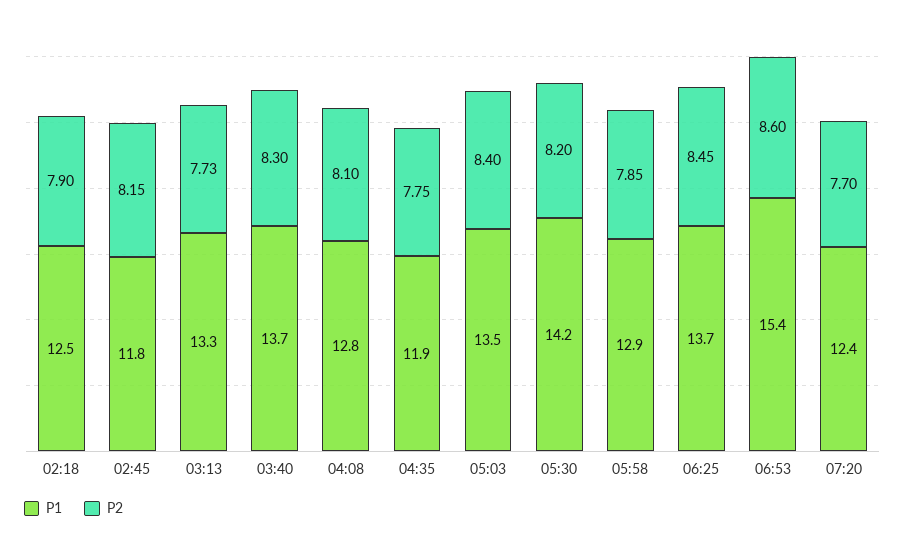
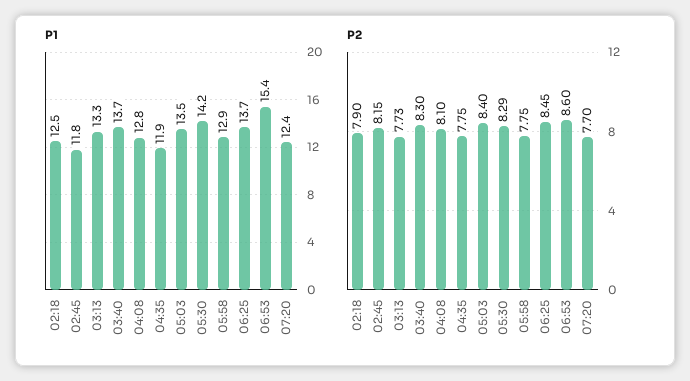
  {
    "P1": {
      "02:18": 12.5,
      "02:45": 11.8,
      "03:13": 13.3,
      "03:40": 13.7,
      "04:08": 12.8,
      "04:35": 11.9,
      "05:03": 13.5,
      "05:30": 14.2,
      "05:58": 12.9,
      "06:25": 13.7,
      "06:53": 15.4,
      "07:20": 12.4
    },
    "P2": {
      "02:18": 7.9,
      "02:45": 8.15,
      "03:13": 7.73,
      "03:40": 8.3,
      "04:08": 8.1,
      "04:35": 7.75,
      "05:03": 8.4,
-     "05:30": 8.2,
+     "05:30": 8.29,
-     "05:58": 7.85,
+     "05:58": 7.75,
      "06:25": 8.45,
      "06:53": 8.6,
      "07:20": 7.7
    }
  }

